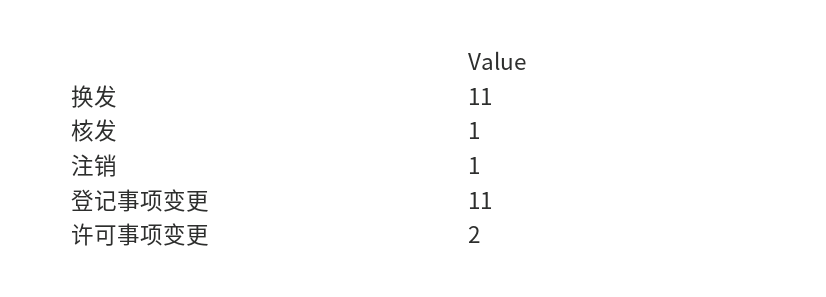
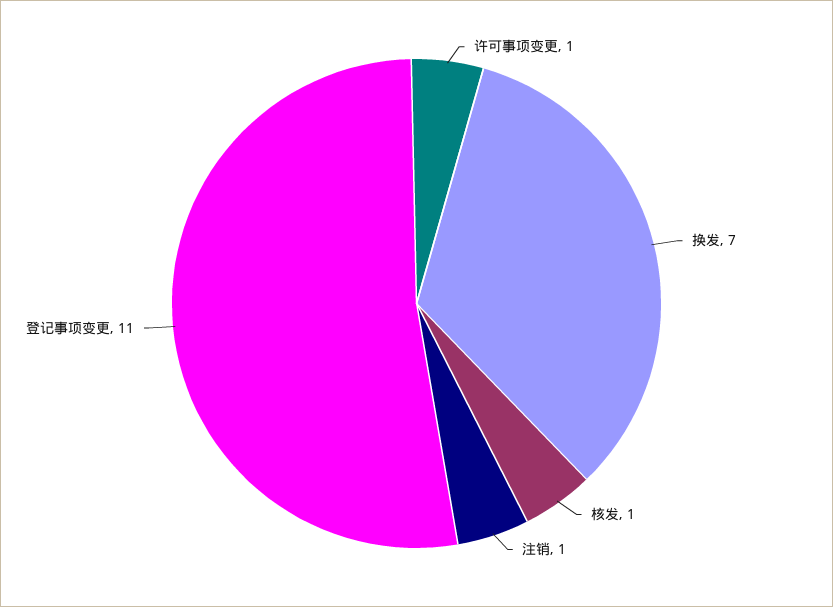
  {
-   "换发": 11,
+   "换发": 7,
    "核发": 1,
    "注销": 1,
    "登记事项变更": 11,
-   "许可事项变更": 2
+   "许可事项变更": 1
  }

